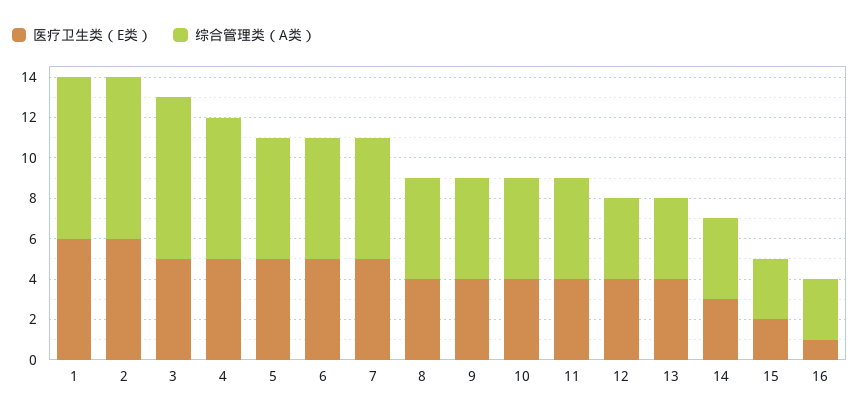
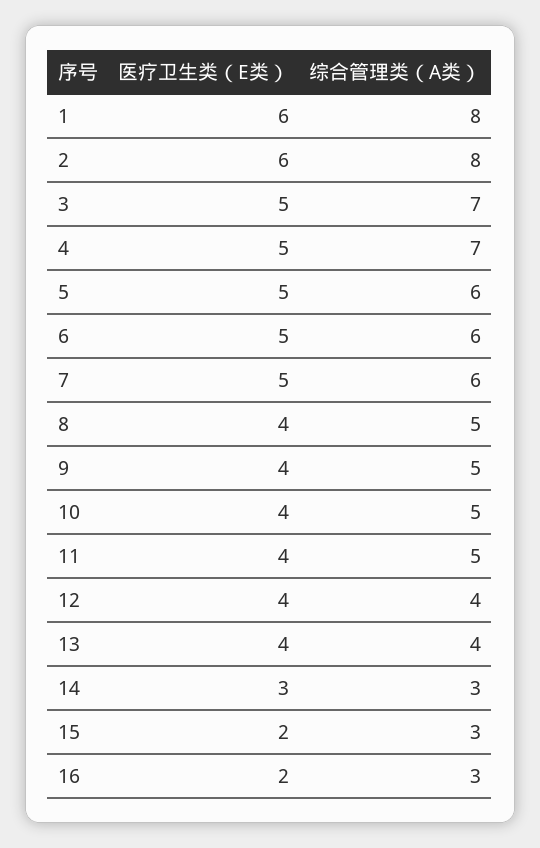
  {
    "医疗卫生类（E类）": {
      "1": 6,
      "2": 6,
      "3": 5,
      "4": 5,
      "5": 5,
      "6": 5,
      "7": 5,
      "8": 4,
      "9": 4,
      "10": 4,
      "11": 4,
      "12": 4,
      "13": 4,
      "14": 3,
      "15": 2,
-     "16": 1
+     "16": 2
    },
    "综合管理类（A类）": {
      "1": 8,
      "2": 8,
-     "3": 8,
+     "3": 7,
      "4": 7,
      "5": 6,
      "6": 6,
      "7": 6,
      "8": 5,
      "9": 5,
      "10": 5,
      "11": 5,
      "12": 4,
      "13": 4,
-     "14": 4,
+     "14": 3,
      "15": 3,
      "16": 3
    }
  }

